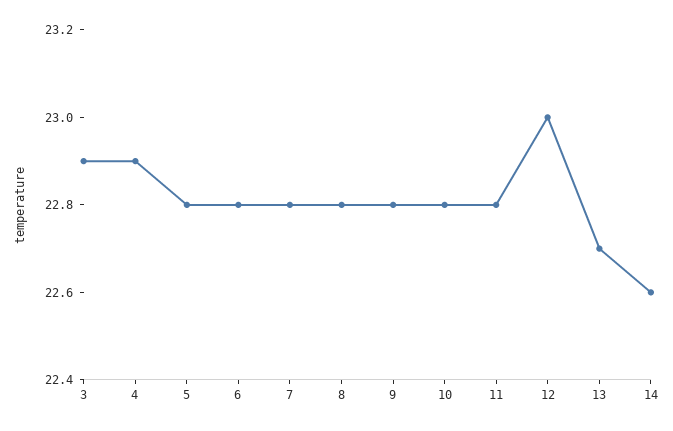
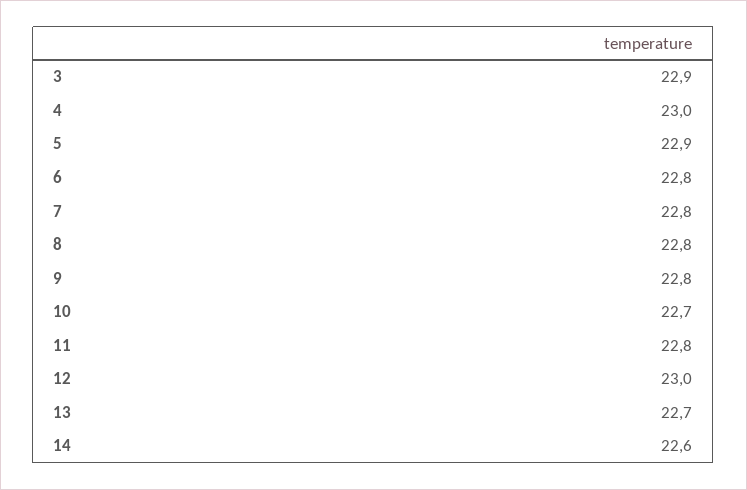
  {
    "3": 22.9,
-   "4": 22.9,
+   "4": 23,
-   "5": 22.8,
+   "5": 22.9,
    "6": 22.8,
    "7": 22.8,
    "8": 22.8,
    "9": 22.8,
-   "10": 22.8,
+   "10": 22.7,
    "11": 22.8,
    "12": 23,
    "13": 22.7,
    "14": 22.6
  }

